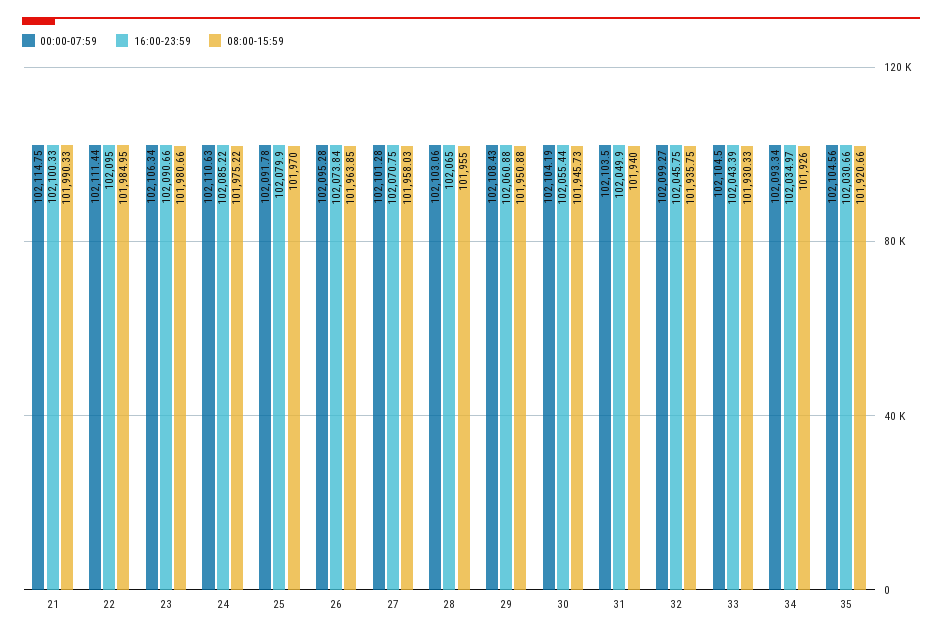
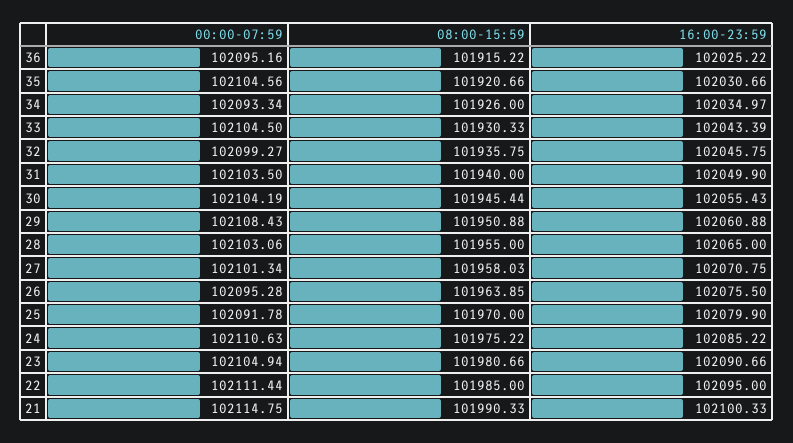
  {
    "00:00-07:59": {
      "21": 102114.75,
      "22": 102111.44,
-     "23": 102106.34,
+     "23": 102104.94,
      "24": 102110.63,
      "25": 102091.78,
      "26": 102095.28,
-     "27": 102101.28,
+     "27": 102101.34,
      "28": 102103.06,
      "29": 102108.43,
      "30": 102104.19,
      "31": 102103.5,
      "32": 102099.27,
      "33": 102104.5,
      "34": 102093.34,
-     "35": 102104.56
+     "35": 102104.56,
+     "36": 102095.16
    },
    "16:00-23:59": {
      "21": 102100.33,
      "22": 102095,
      "23": 102090.66,
      "24": 102085.22,
      "25": 102079.9,
-     "26": 102073.84,
+     "26": 102075.5,
      "27": 102070.75,
      "28": 102065,
      "29": 102060.88,
-     "30": 102055.44,
+     "30": 102055.43,
      "31": 102049.9,
      "32": 102045.75,
      "33": 102043.39,
      "34": 102034.97,
-     "35": 102030.66
+     "35": 102030.66,
+     "36": 102025.22
    },
    "08:00-15:59": {
      "21": 101990.33,
-     "22": 101984.95,
+     "22": 101985,
      "23": 101980.66,
      "24": 101975.22,
      "25": 101970,
      "26": 101963.85,
      "27": 101958.03,
      "28": 101955,
      "29": 101950.88,
-     "30": 101945.73,
+     "30": 101945.44,
      "31": 101940,
      "32": 101935.75,
      "33": 101930.33,
      "34": 101926,
-     "35": 101920.66
+     "35": 101920.66,
+     "36": 101915.22
    }
  }

